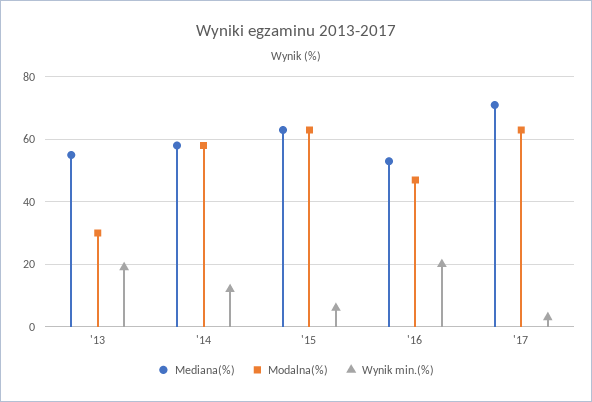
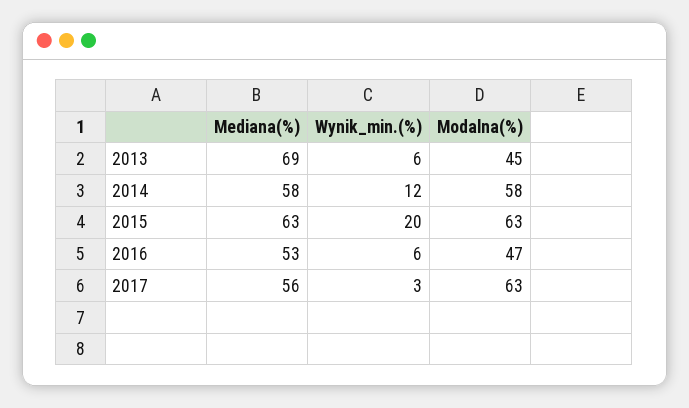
  {
    "Mediana(%)": {
-     "'13": 55,
+     "'13": 69,
      "'14": 58,
      "'15": 63,
      "'16": 53,
-     "'17": 70
+     "'17": 56
    },
    "Modalna(%)": {
-     "'13": 30,
+     "'13": 45,
      "'14": 58,
      "'15": 63,
      "'16": 47,
      "'17": 63
    },
    "Wynik min.(%)": {
-     "'13": 20,
+     "'13": 6,
      "'14": 12,
-     "'15": 5,
+     "'15": 20,
-     "'16": 20,
+     "'16": 6,
      "'17": 3
    }
  }

